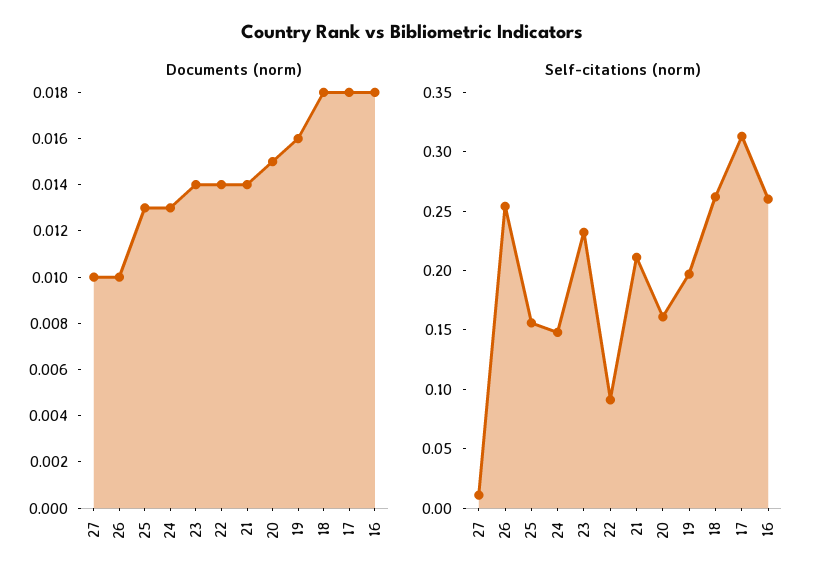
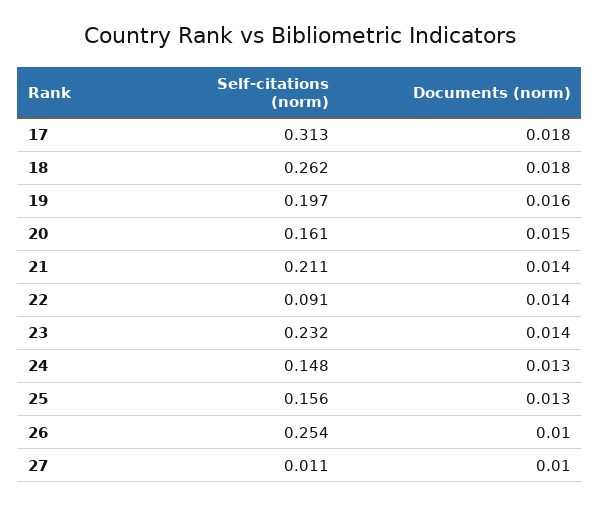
  {
    "Documents (norm)": {
      "27": 0.01,
      "26": 0.01,
      "25": 0.013,
      "24": 0.013,
      "23": 0.014,
      "22": 0.014,
      "21": 0.014,
      "20": 0.015,
      "19": 0.016,
      "18": 0.018,
-     "17": 0.018,
+     "17": 0.018
-     "16": 0.018
    },
    "Self-citations (norm)": {
      "27": 0.011,
      "26": 0.254,
      "25": 0.156,
      "24": 0.148,
      "23": 0.232,
      "22": 0.091,
      "21": 0.211,
      "20": 0.161,
      "19": 0.197,
      "18": 0.262,
-     "17": 0.313,
+     "17": 0.313
-     "16": 0.26
    }
  }

